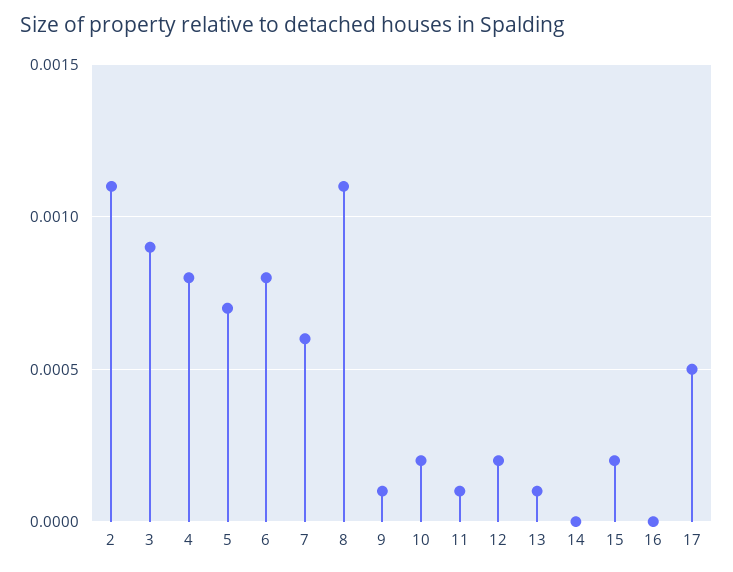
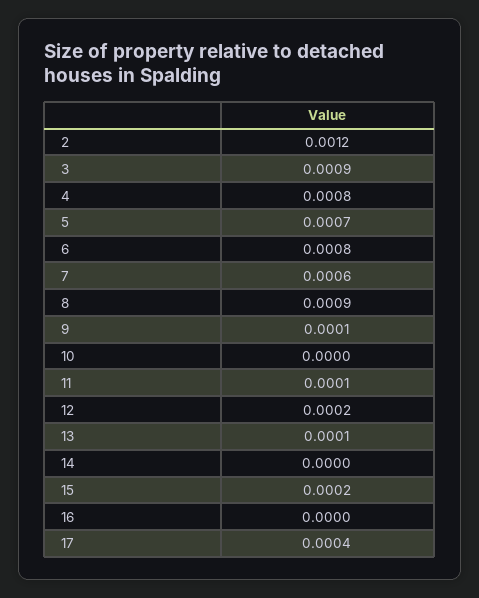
  {
-   "2": 0.0011,
+   "2": 0.0012,
    "3": 0.0009,
    "4": 0.0008,
    "5": 0.0007,
    "6": 0.0008,
    "7": 0.0006,
-   "8": 0.0011,
+   "8": 0.0009,
    "9": 0.0001,
-   "10": 0.0002,
+   "10": 0,
    "11": 0.0001,
    "12": 0.0002,
    "13": 0.0001,
    "14": 0,
    "15": 0.0002,
    "16": 0,
-   "17": 0.0005
+   "17": 0.0004
  }

